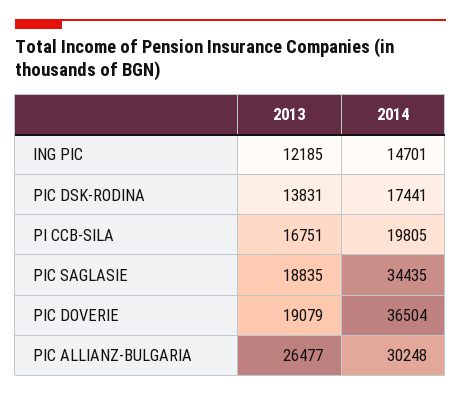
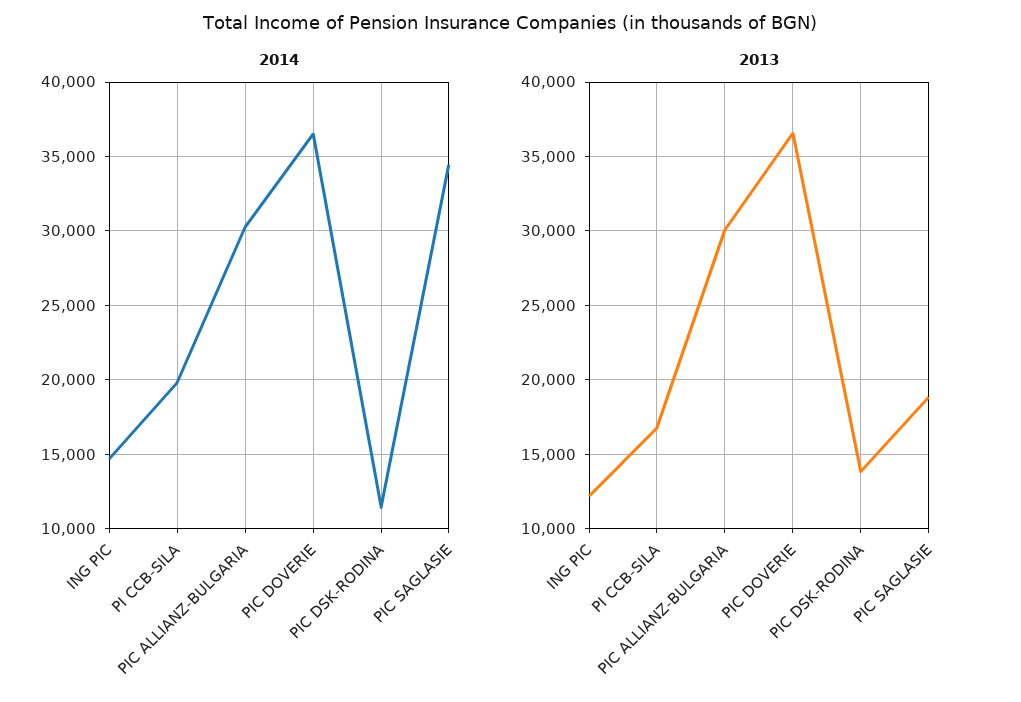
  {
    "2013": {
      "ING PIC": 12185,
      "PIC DSK-RODINA": 13831,
      "PI CCB-SILA": 16751,
      "PIC SAGLASIE": 18835,
-     "PIC DOVERIE": 19079,
+     "PIC DOVERIE": 36500,
-     "PIC ALLIANZ-BULGARIA": 26477
+     "PIC ALLIANZ-BULGARIA": 30000
    },
    "2014": {
      "ING PIC": 14701,
-     "PIC DSK-RODINA": 17441,
+     "PIC DSK-RODINA": 11500,
      "PI CCB-SILA": 19805,
      "PIC SAGLASIE": 34435,
      "PIC DOVERIE": 36504,
      "PIC ALLIANZ-BULGARIA": 30248
    }
  }

